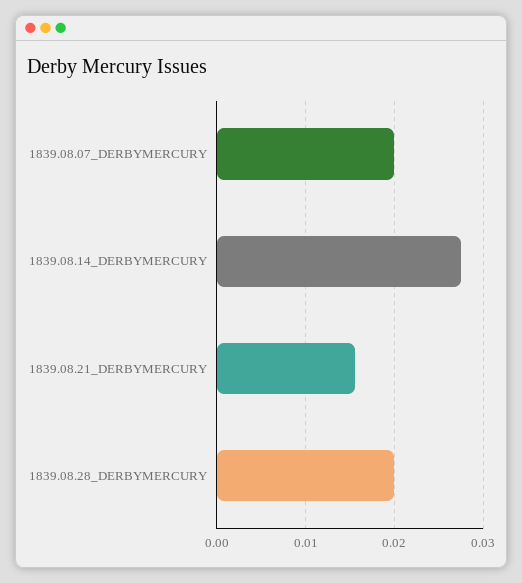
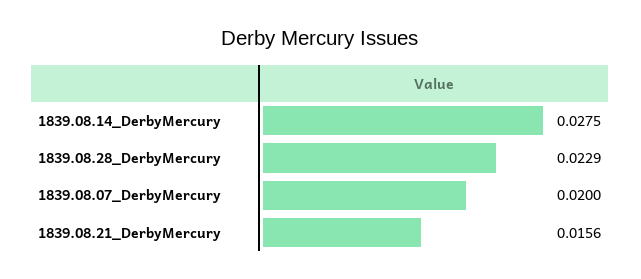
  {
    "1839.08.07_DERBYMERCURY": 0.02,
    "1839.08.14_DERBYMERCURY": 0.0275,
    "1839.08.21_DERBYMERCURY": 0.0156,
-   "1839.08.28_DERBYMERCURY": 0.02
+   "1839.08.28_DERBYMERCURY": 0.0229
  }

